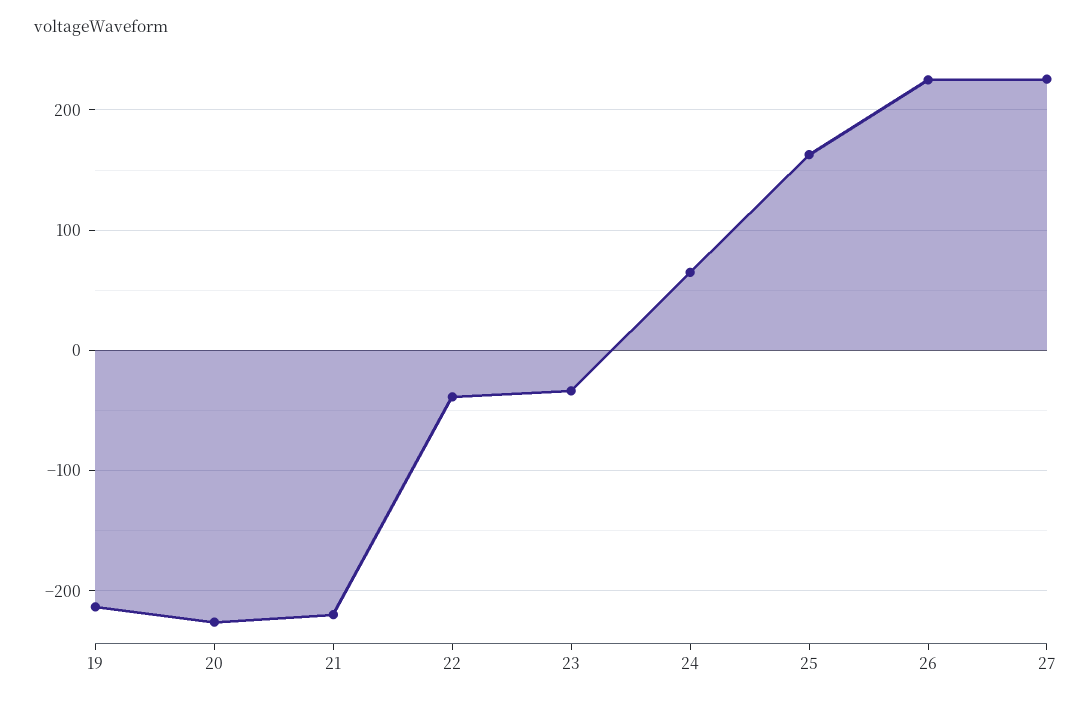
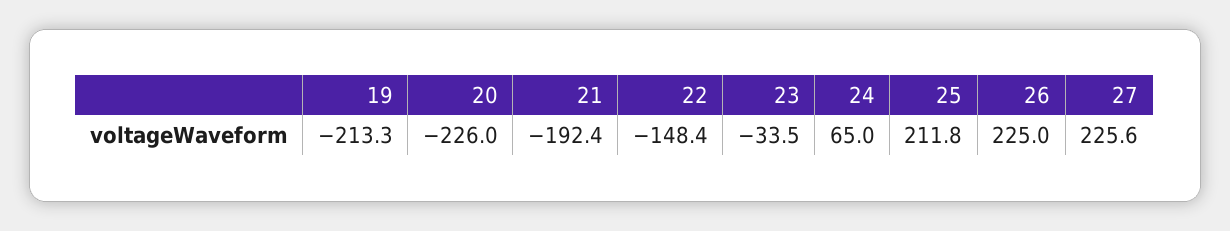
  {
    "19": -213.3,
    "20": -226,
-   "21": -220,
+   "21": -192.4,
-   "22": -40,
+   "22": -148.4,
    "23": -33.5,
    "24": 65,
-   "25": 160,
+   "25": 211.8,
    "26": 225,
    "27": 225.6
  }

